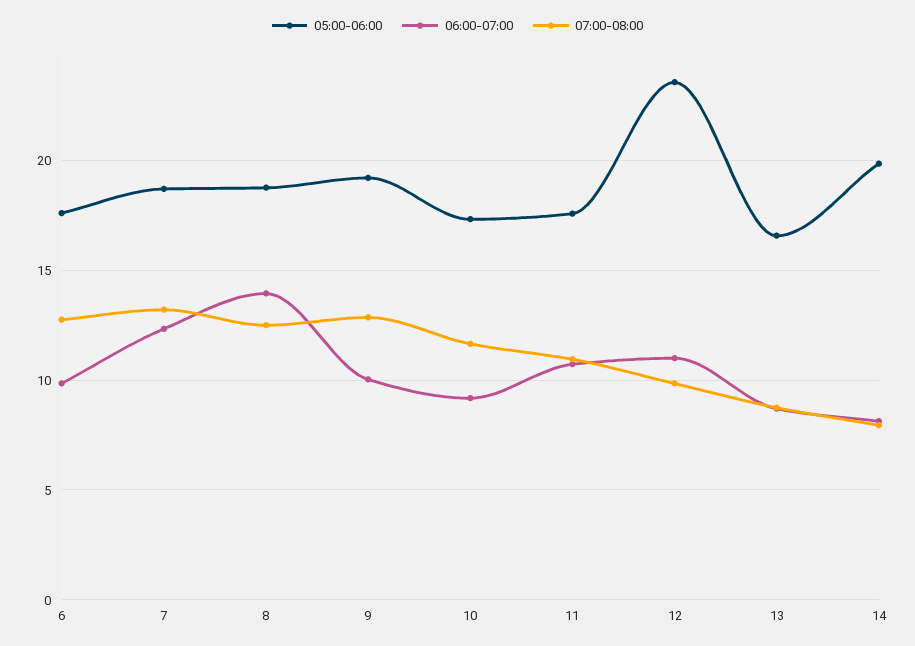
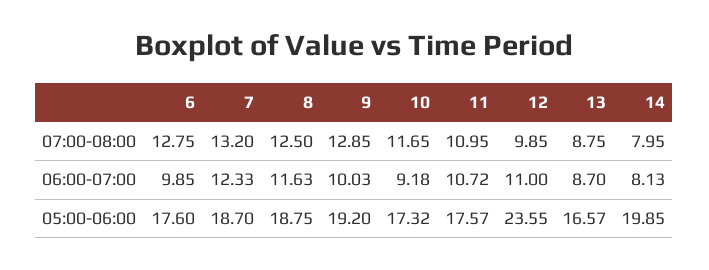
  {
    "05:00-06:00": {
      "6": 17.6,
      "7": 18.7,
      "8": 18.75,
      "9": 19.2,
      "10": 17.32,
      "11": 17.57,
      "12": 23.55,
      "13": 16.57,
      "14": 19.85
    },
    "06:00-07:00": {
      "6": 9.85,
      "7": 12.33,
-     "8": 14,
+     "8": 11.63,
      "9": 10.03,
      "10": 9.18,
      "11": 10.72,
      "12": 11,
      "13": 8.7,
      "14": 8.13
    },
    "07:00-08:00": {
      "6": 12.75,
      "7": 13.2,
      "8": 12.5,
      "9": 12.85,
      "10": 11.65,
      "11": 10.95,
      "12": 9.85,
      "13": 8.75,
      "14": 7.95
    }
  }

